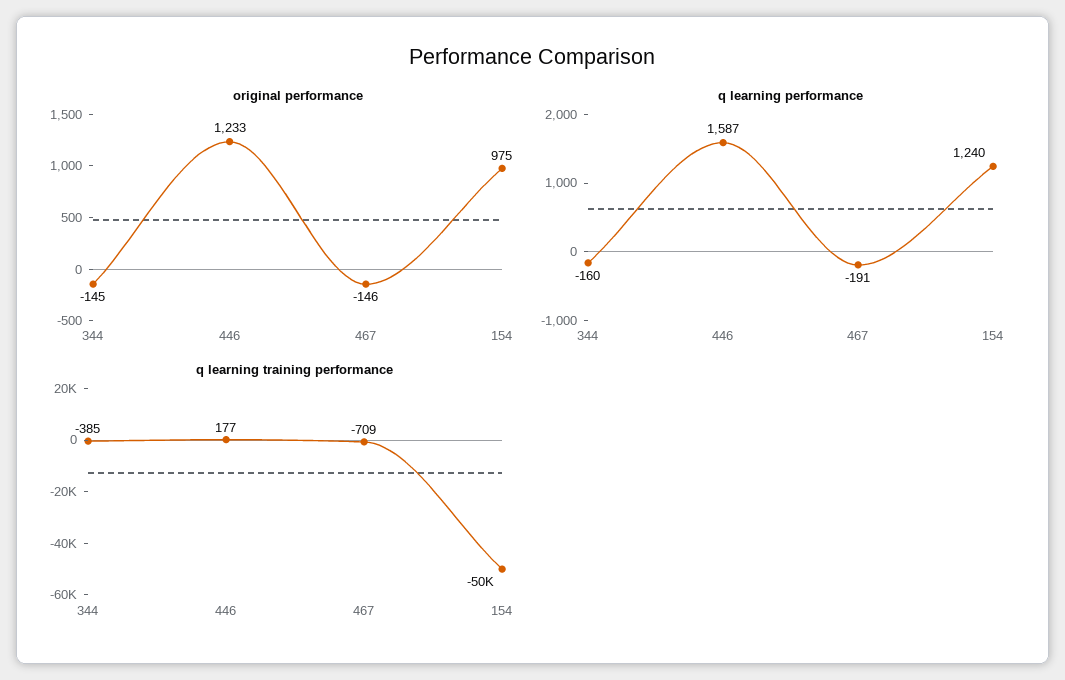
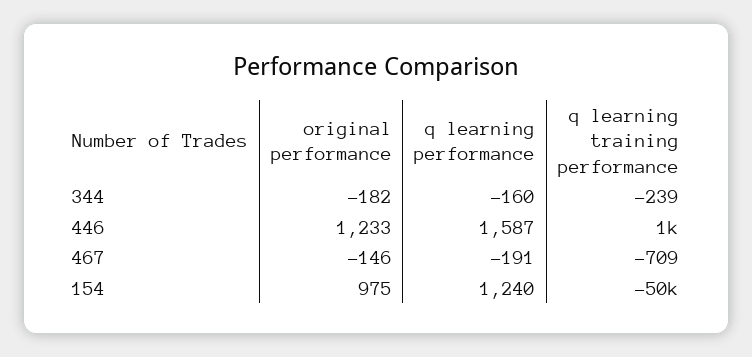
  {
    "original performance": {
-     "344": -145,
+     "344": -182,
      "446": 1233,
      "467": -146,
      "154": 975
    },
    "q learning performance": {
      "344": -160,
      "446": 1587,
      "467": -191,
      "154": 1240
    },
    "q learning training performance": {
-     "344": -385,
+     "344": -239,
-     "446": 177,
+     "446": 1000,
      "467": -709,
      "154": -50000
    }
  }

